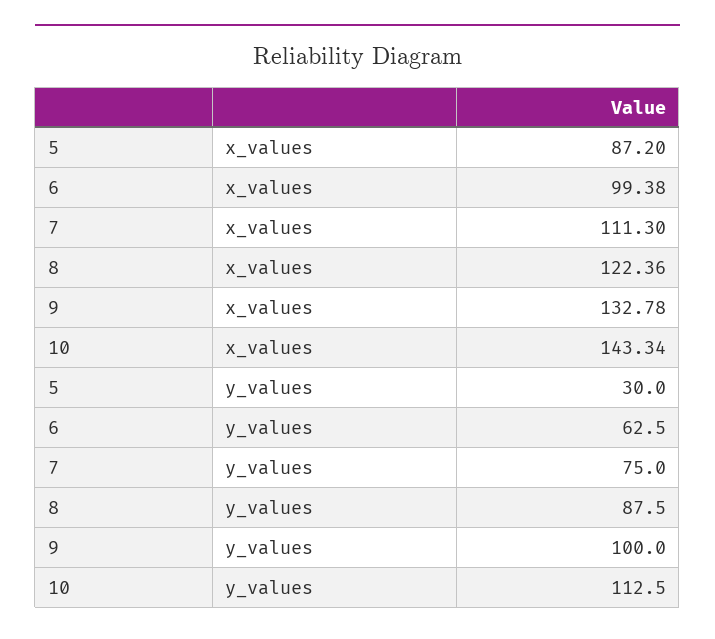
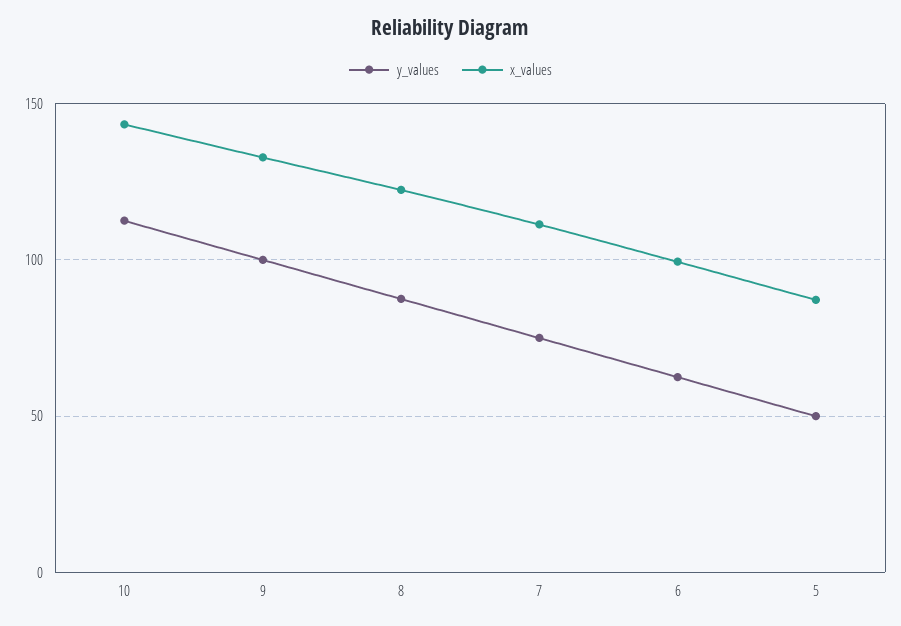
  {
    "x_values": {
      "5": 87.2,
      "6": 99.38,
      "7": 111.3,
      "8": 122.36,
      "9": 132.78,
      "10": 143.34
    },
    "y_values": {
-     "5": 30,
+     "5": 50,
      "6": 62.5,
      "7": 75,
      "8": 87.5,
      "9": 100,
      "10": 112.5
    }
  }

